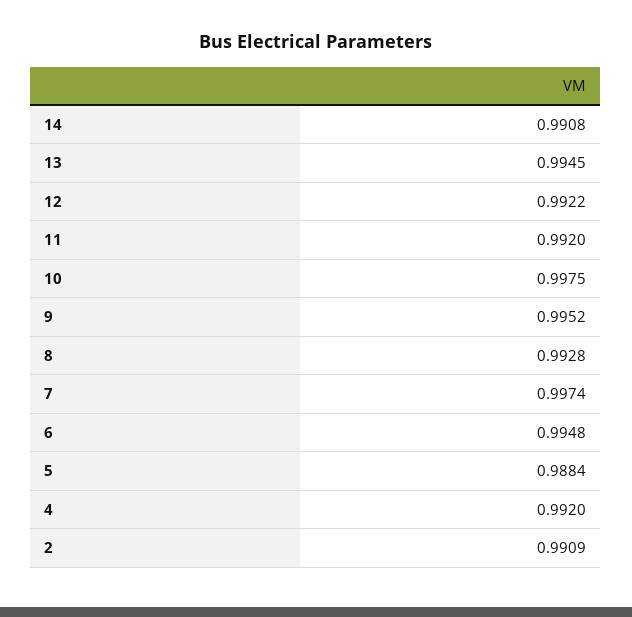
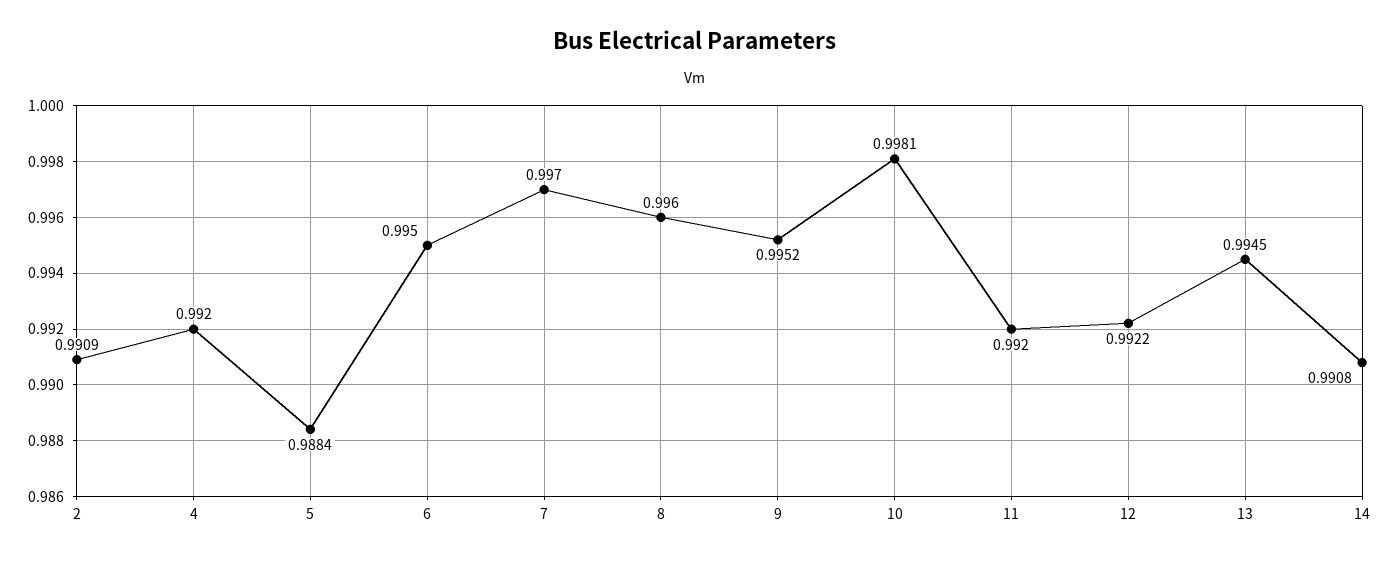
  {
    "14": 0.9908,
    "13": 0.9945,
    "12": 0.9922,
    "11": 0.992,
-   "10": 0.9975,
+   "10": 0.9981,
    "9": 0.9952,
-   "8": 0.9928,
+   "8": 0.996,
-   "7": 0.9974,
+   "7": 0.997,
-   "6": 0.9948,
+   "6": 0.995,
    "5": 0.9884,
    "4": 0.992,
    "2": 0.9909
  }

